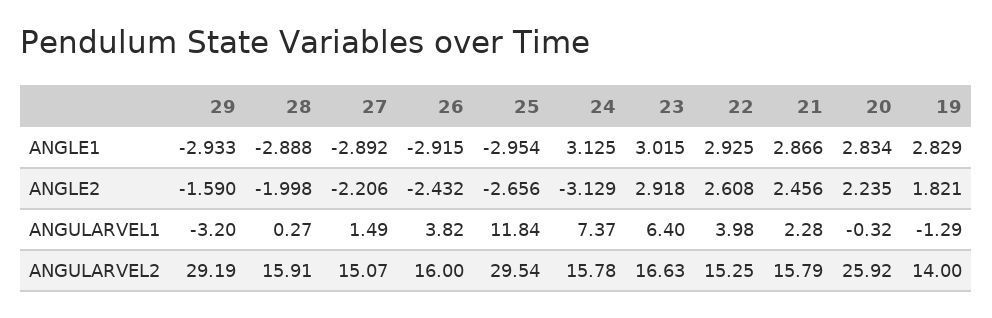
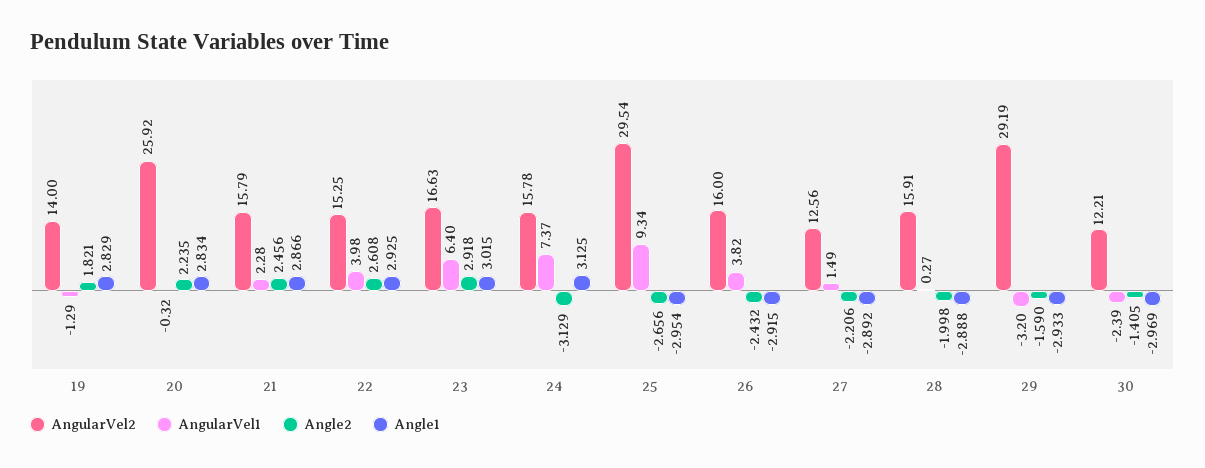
  {
    "ANGLE1": {
      "29": -2.933,
      "28": -2.888,
      "27": -2.892,
      "26": -2.915,
      "25": -2.954,
      "24": 3.125,
      "23": 3.015,
      "22": 2.925,
      "21": 2.866,
      "20": 2.834,
-     "19": 2.829
+     "19": 2.829,
+     "30": -2.969
    },
    "ANGLE2": {
      "29": -1.59,
      "28": -1.998,
      "27": -2.206,
      "26": -2.432,
      "25": -2.656,
      "24": -3.129,
      "23": 2.918,
      "22": 2.608,
      "21": 2.456,
      "20": 2.235,
-     "19": 1.821
+     "19": 1.821,
+     "30": -1.405
    },
    "ANGULARVEL1": {
      "29": -3.2,
      "28": 0.27,
      "27": 1.49,
      "26": 3.82,
-     "25": 11.84,
+     "25": 9.34,
      "24": 7.37,
      "23": 6.4,
      "22": 3.98,
      "21": 2.28,
      "20": -0.32,
-     "19": -1.29
+     "19": -1.29,
+     "30": -2.39
    },
    "ANGULARVEL2": {
      "29": 29.19,
      "28": 15.91,
-     "27": 15.07,
+     "27": 12.56,
      "26": 16,
      "25": 29.54,
      "24": 15.78,
      "23": 16.63,
      "22": 15.25,
      "21": 15.79,
      "20": 25.92,
-     "19": 14
+     "19": 14,
+     "30": 12.21
    }
  }

